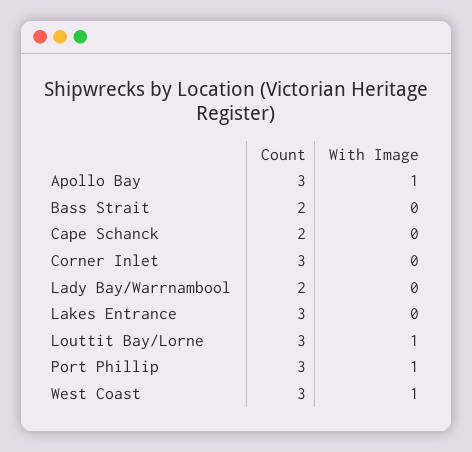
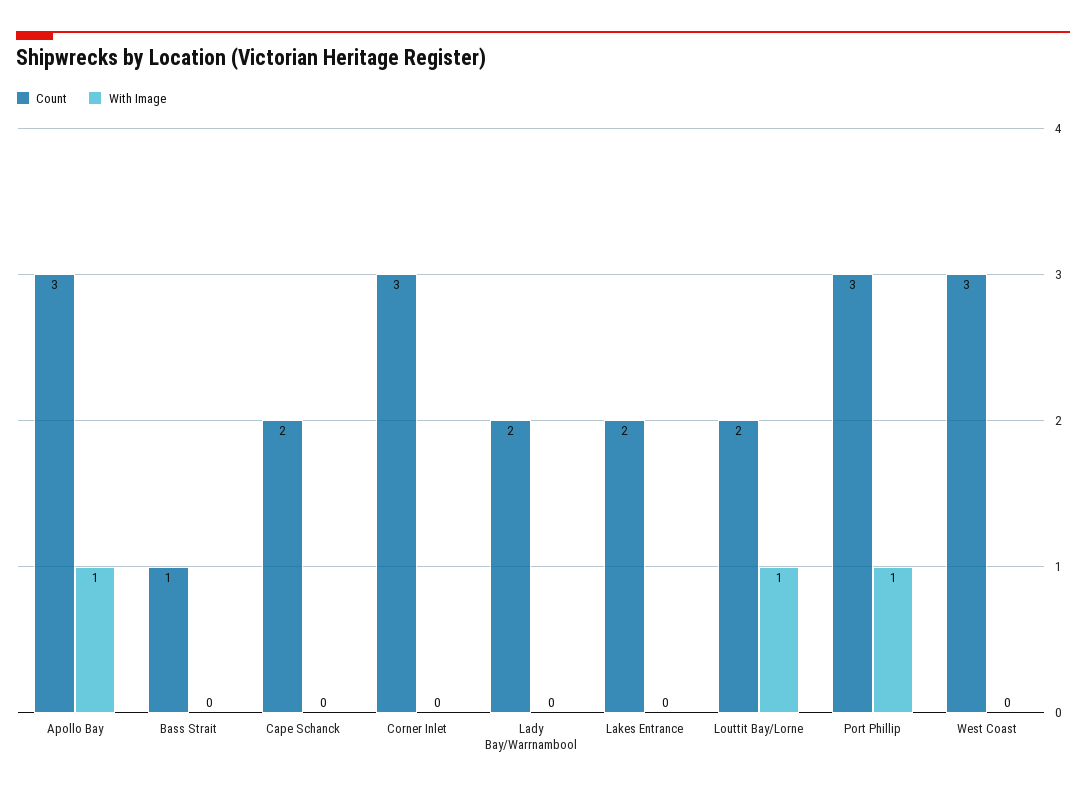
  {
    "Count": {
      "Apollo Bay": 3,
-     "Bass Strait": 2,
+     "Bass Strait": 1,
      "Cape Schanck": 2,
      "Corner Inlet": 3,
      "Lady Bay/Warrnambool": 2,
-     "Lakes Entrance": 3,
+     "Lakes Entrance": 2,
-     "Louttit Bay/Lorne": 3,
+     "Louttit Bay/Lorne": 2,
      "Port Phillip": 3,
      "West Coast": 3
    },
    "With Image": {
      "Apollo Bay": 1,
      "Bass Strait": 0,
      "Cape Schanck": 0,
      "Corner Inlet": 0,
      "Lady Bay/Warrnambool": 0,
      "Lakes Entrance": 0,
      "Louttit Bay/Lorne": 1,
      "Port Phillip": 1,
-     "West Coast": 1
+     "West Coast": 0
    }
  }

